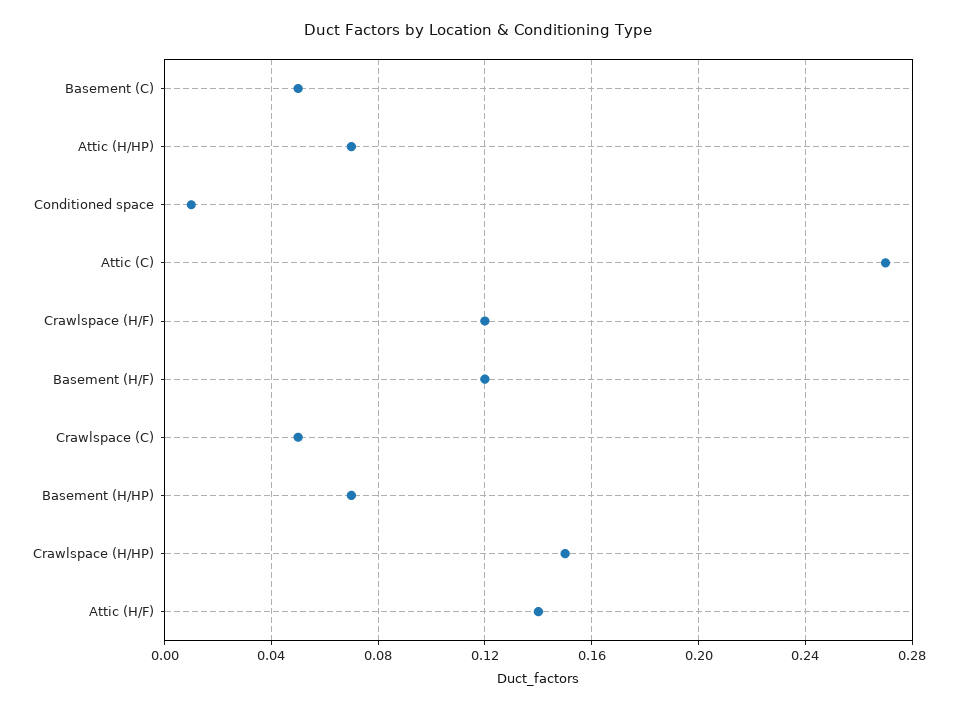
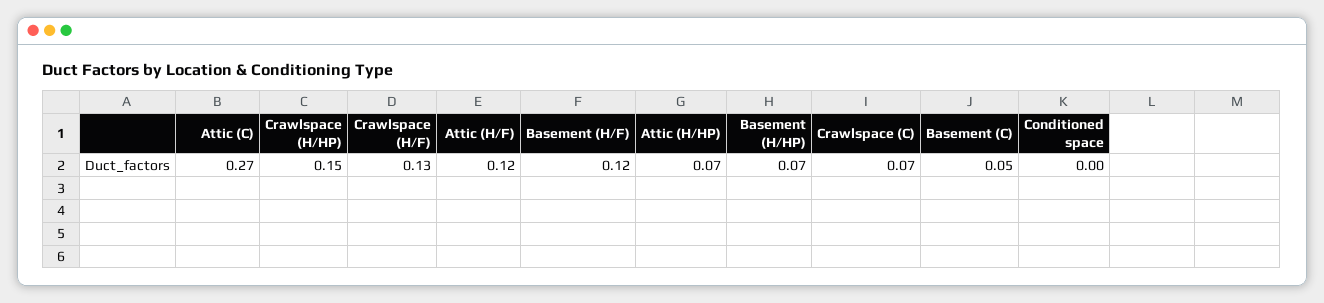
  {
    "Basement (C)": 0.05,
    "Attic (H/HP)": 0.07,
-   "Conditioned space": 0.01,
+   "Conditioned space": 0,
    "Attic (C)": 0.27,
-   "Crawlspace (H/F)": 0.12,
+   "Crawlspace (H/F)": 0.13,
    "Basement (H/F)": 0.12,
-   "Crawlspace (C)": 0.05,
+   "Crawlspace (C)": 0.07,
    "Basement (H/HP)": 0.07,
    "Crawlspace (H/HP)": 0.15,
-   "Attic (H/F)": 0.14
+   "Attic (H/F)": 0.12
  }

